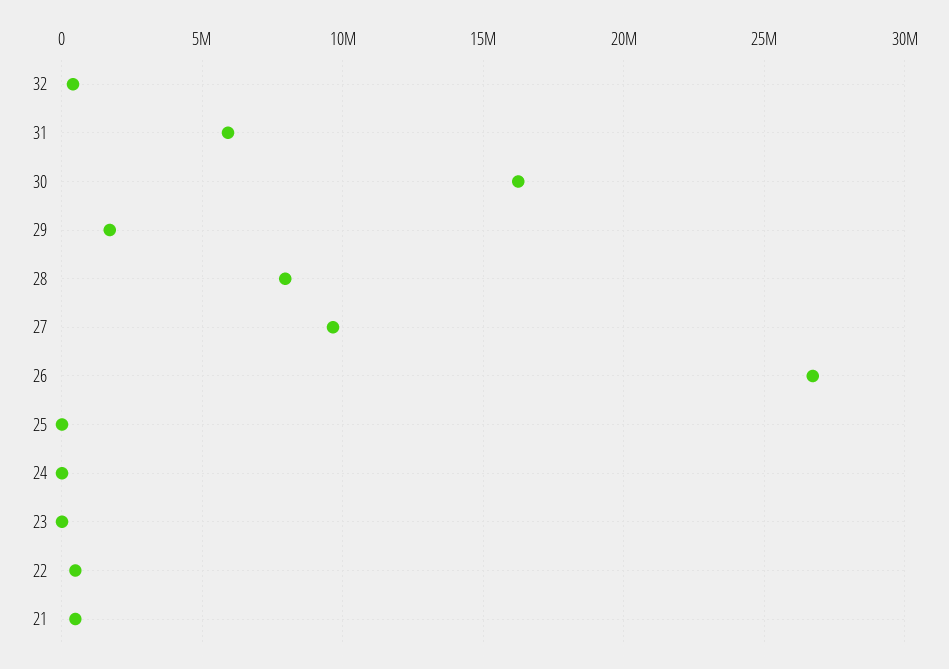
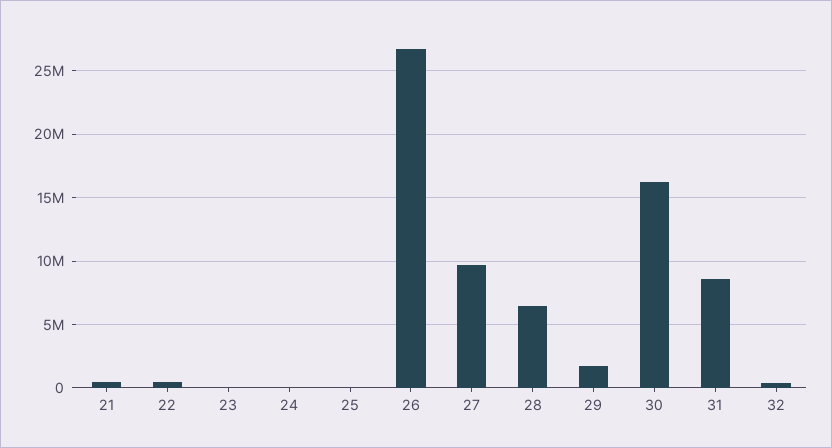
  {
    "32": 500000,
-   "31": 6000000,
+   "31": 8500000,
    "30": 16000000,
    "29": 1500000,
-   "28": 8000000,
+   "28": 6500000,
    "27": 9500000,
    "26": 26500000,
    "25": 0,
    "24": 0,
    "23": 0,
    "22": 500000,
    "21": 500000
  }

